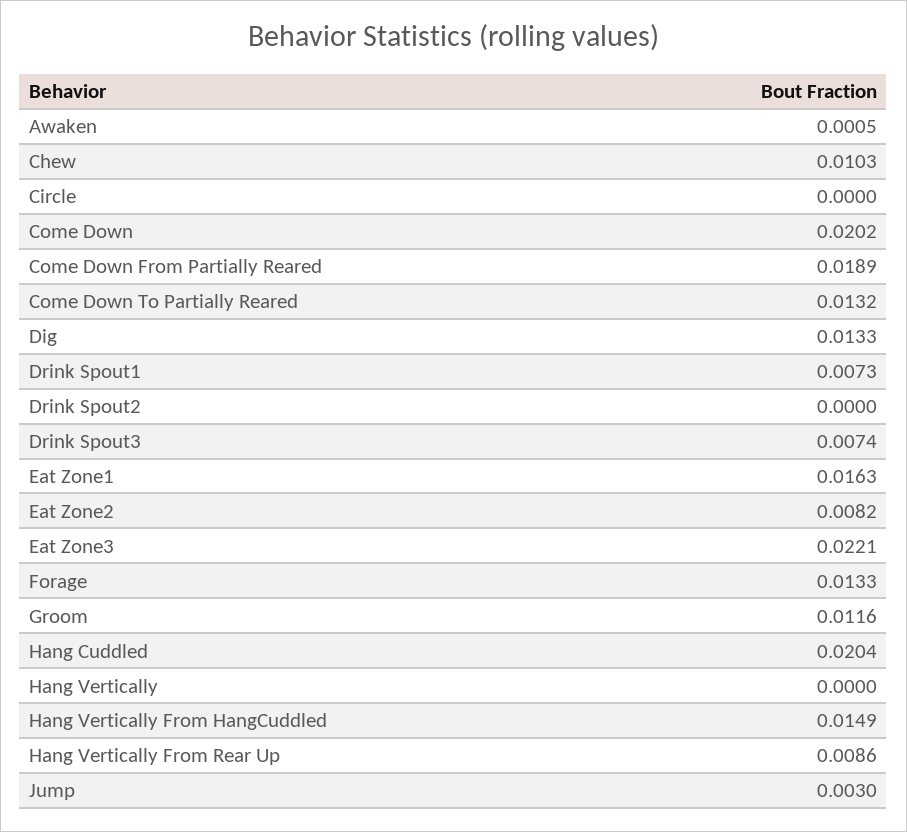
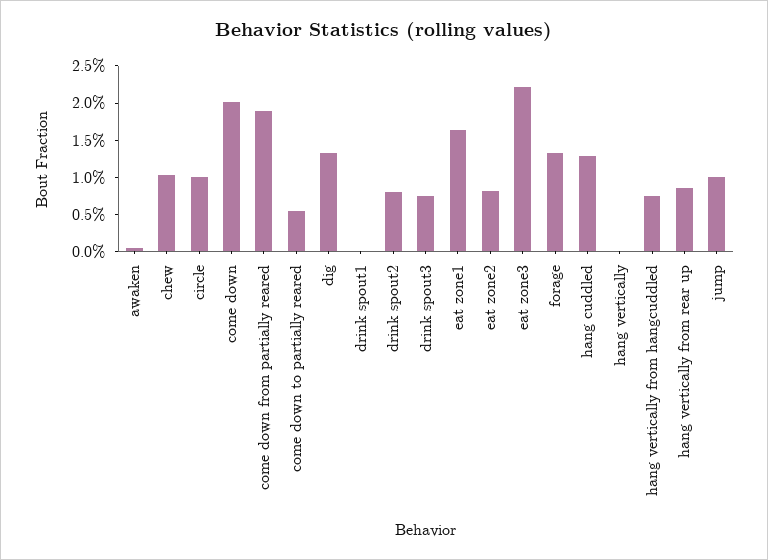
  {
    "Awaken": 0.0005,
    "Chew": 0.0103,
-   "Circle": 0,
+   "Circle": 0.01,
    "Come Down": 0.0202,
    "Come Down From Partially Reared": 0.0189,
-   "Come Down To Partially Reared": 0.0132,
+   "Come Down To Partially Reared": 0.005,
    "Dig": 0.0133,
-   "Drink Spout1": 0.0073,
+   "Drink Spout1": 0,
-   "Drink Spout2": 0,
+   "Drink Spout2": 0.0075,
    "Drink Spout3": 0.0074,
    "Eat Zone1": 0.0163,
    "Eat Zone2": 0.0082,
    "Eat Zone3": 0.0221,
    "Forage": 0.0133,
-   "Groom": 0.0116,
-   "Hang Cuddled": 0.0204,
+   "Hang Cuddled": 0.0125,
    "Hang Vertically": 0,
-   "Hang Vertically From HangCuddled": 0.0149,
+   "Hang Vertically From HangCuddled": 0.0075,
    "Hang Vertically From Rear Up": 0.0086,
-   "Jump": 0.003
+   "Jump": 0.01
  }

